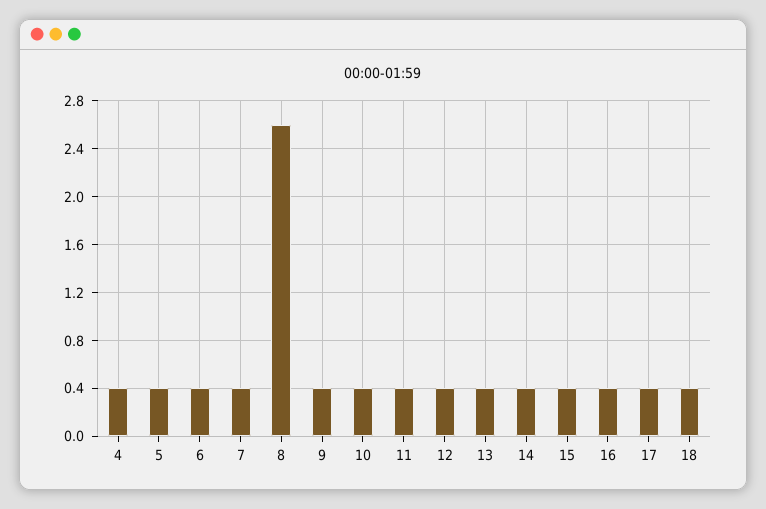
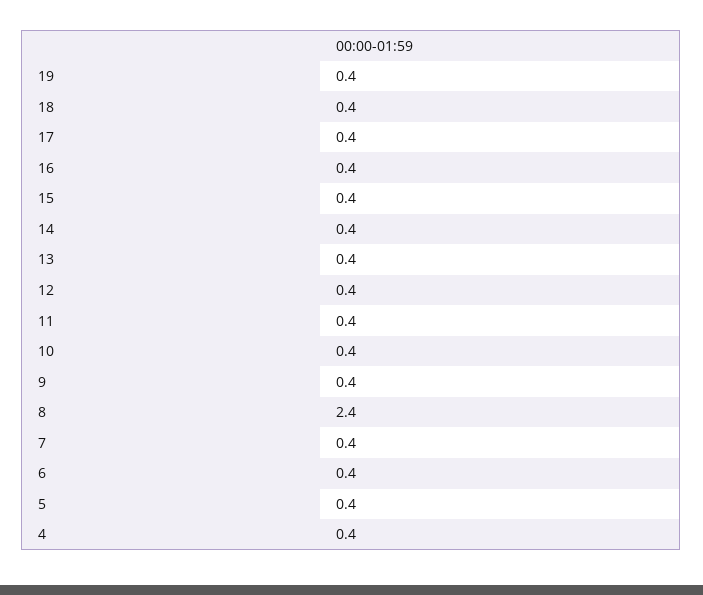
  {
    "4": 0.4,
    "5": 0.4,
    "6": 0.4,
    "7": 0.4,
-   "8": 2.6,
+   "8": 2.4,
    "9": 0.4,
    "10": 0.4,
    "11": 0.4,
    "12": 0.4,
    "13": 0.4,
    "14": 0.4,
    "15": 0.4,
    "16": 0.4,
    "17": 0.4,
-   "18": 0.4
+   "18": 0.4,
+   "19": 0.4
  }

